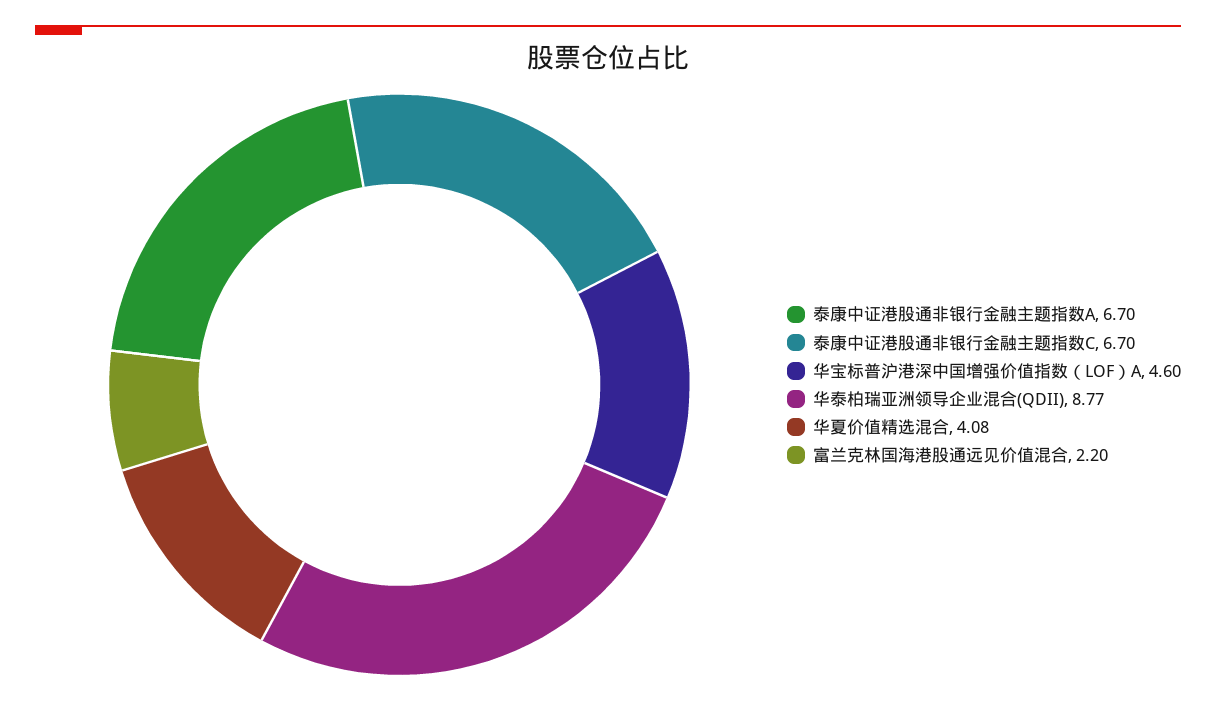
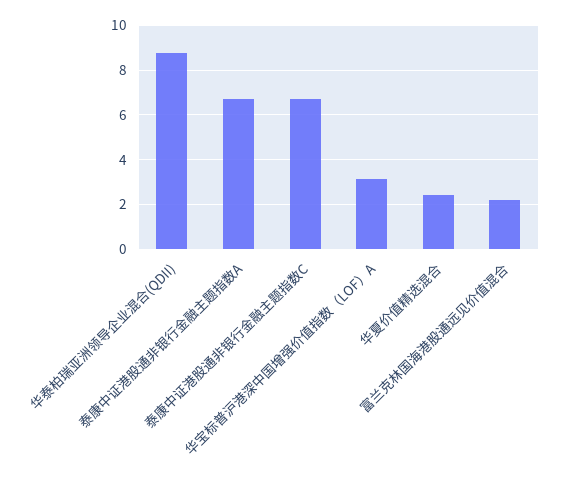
  {
    "泰康中证港股通非银行金融主题指数A": 6.7,
    "泰康中证港股通非银行金融主题指数C": 6.7,
-   "华宝标普沪港深中国增强价值指数（LOF）A": 4.6,
+   "华宝标普沪港深中国增强价值指数（LOF）A": 3,
    "华泰柏瑞亚洲领导企业混合(QDII)": 8.77,
-   "华夏价值精选混合": 4.08,
+   "华夏价值精选混合": 2.5,
    "富兰克林国海港股通远见价值混合": 2.2
  }

